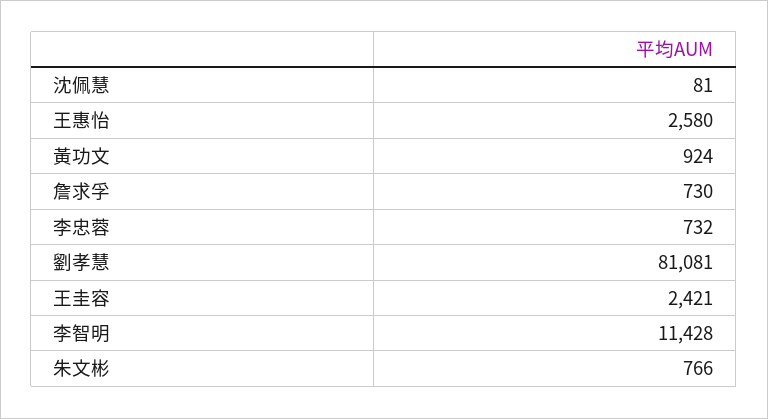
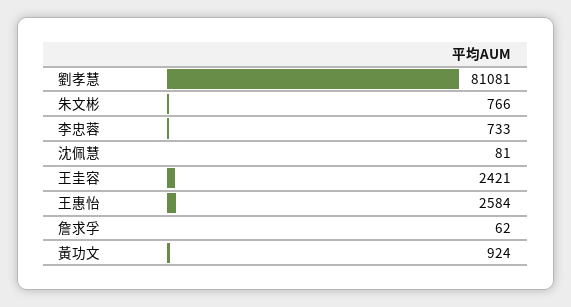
  {
    "沈佩慧": 81,
-   "王惠怡": 2580,
+   "王惠怡": 2584,
    "黃功文": 924,
-   "詹求孚": 730,
+   "詹求孚": 62,
-   "李忠蓉": 732,
+   "李忠蓉": 733,
    "劉孝慧": 81081,
    "王圭容": 2421,
-   "李智明": 11428,
    "朱文彬": 766
  }

